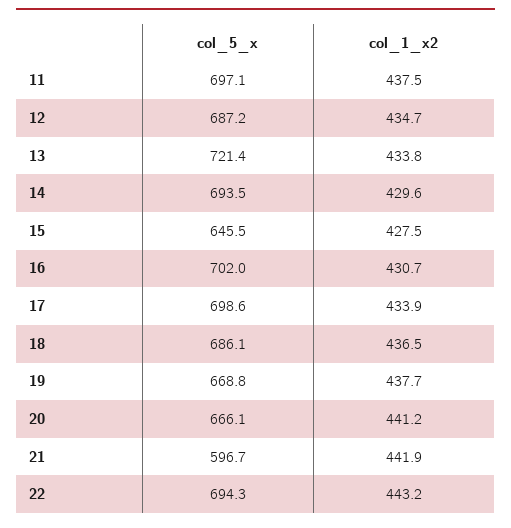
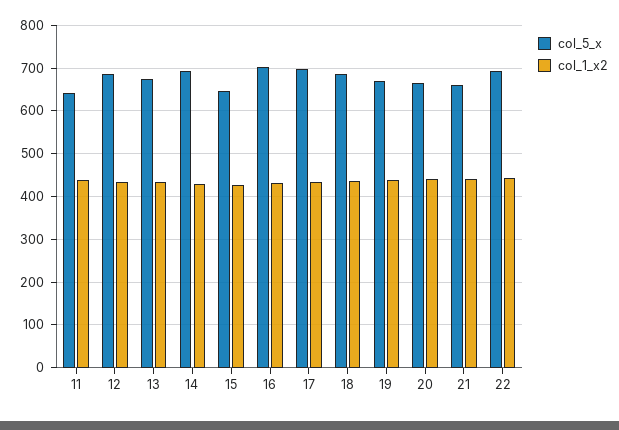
  {
    "col_5_x": {
-     "11": 697.1,
+     "11": 640,
      "12": 687.2,
-     "13": 721.4,
+     "13": 680,
      "14": 693.5,
      "15": 645.5,
      "16": 702,
      "17": 698.6,
      "18": 686.1,
      "19": 668.8,
      "20": 666.1,
-     "21": 596.7,
+     "21": 660,
      "22": 694.3
    },
    "col_1_x2": {
      "11": 437.5,
      "12": 434.7,
      "13": 433.8,
      "14": 429.6,
      "15": 427.5,
      "16": 430.7,
      "17": 433.9,
      "18": 436.5,
      "19": 437.7,
      "20": 441.2,
      "21": 441.9,
      "22": 443.2
    }
  }

